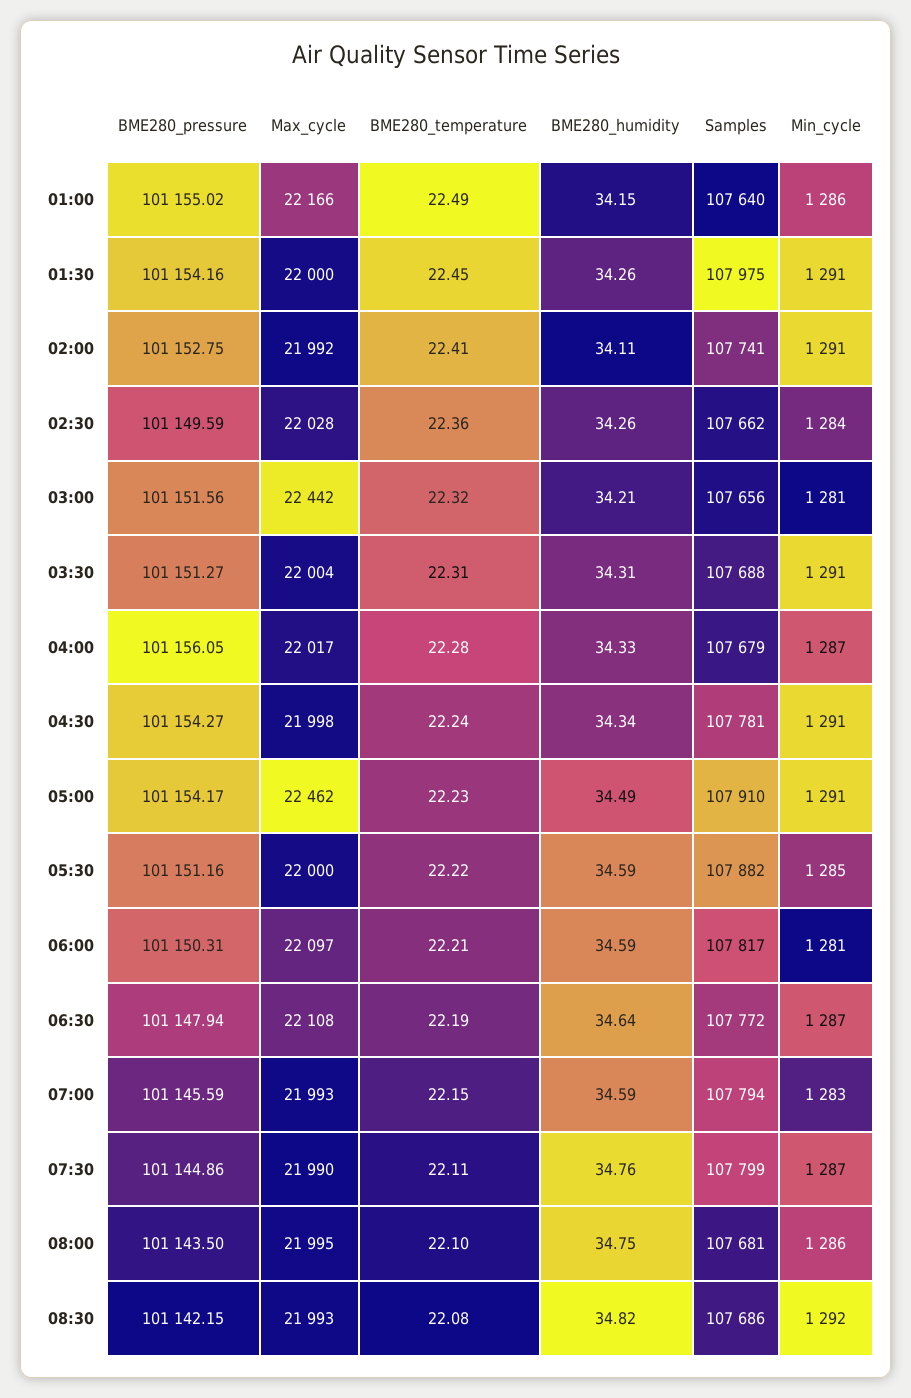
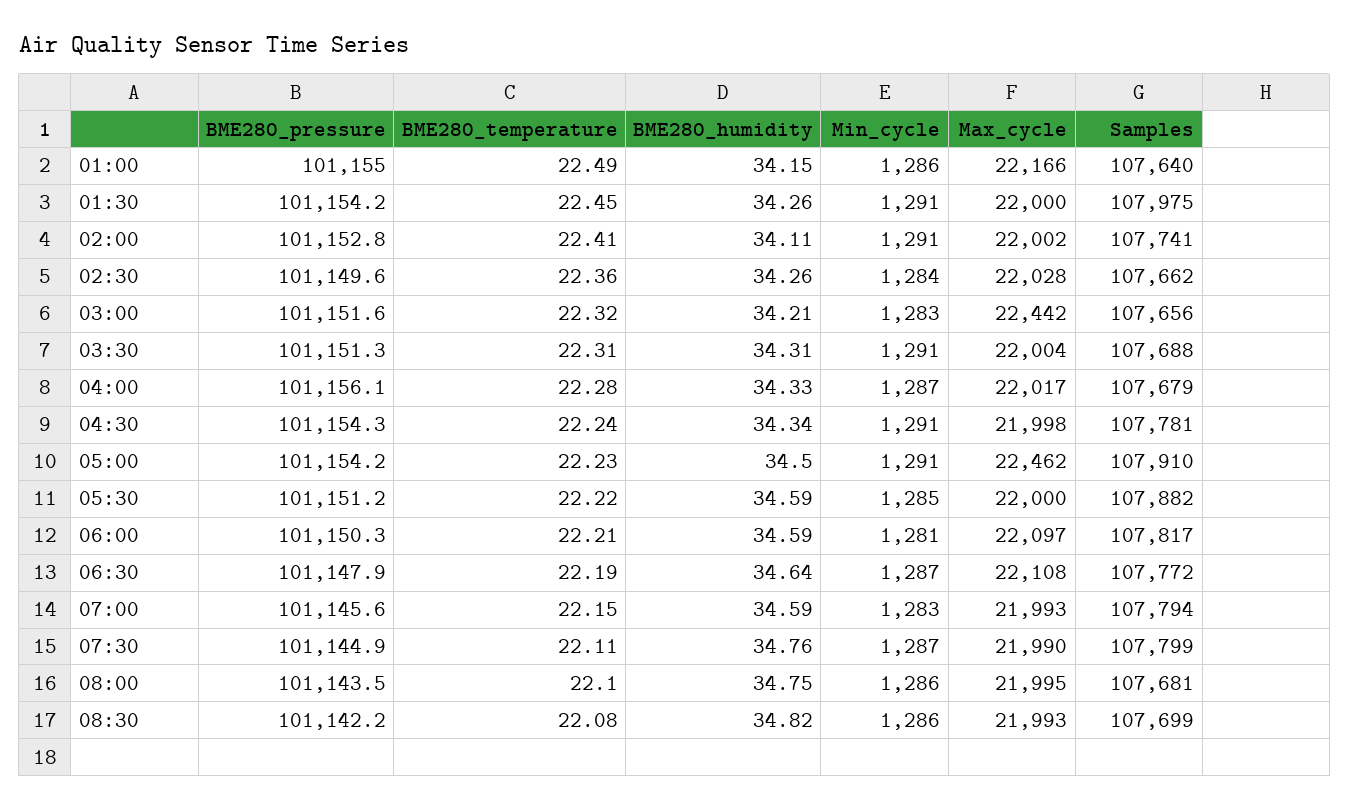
  {
    "BME280_pressure": {
      "01:00": 101155.02,
      "01:30": 101154.16,
      "02:00": 101152.75,
      "02:30": 101149.59,
      "03:00": 101151.56,
      "03:30": 101151.27,
      "04:00": 101156.05,
      "04:30": 101154.27,
      "05:00": 101154.17,
      "05:30": 101151.16,
      "06:00": 101150.31,
      "06:30": 101147.94,
      "07:00": 101145.59,
      "07:30": 101144.86,
      "08:00": 101143.5,
      "08:30": 101142.15
    },
    "Max_cycle": {
      "01:00": 22166,
      "01:30": 22000,
-     "02:00": 21992,
+     "02:00": 22002,
      "02:30": 22028,
      "03:00": 22442,
      "03:30": 22004,
      "04:00": 22017,
      "04:30": 21998,
      "05:00": 22462,
      "05:30": 22000,
      "06:00": 22097,
      "06:30": 22108,
      "07:00": 21993,
      "07:30": 21990,
      "08:00": 21995,
      "08:30": 21993
    },
    "BME280_temperature": {
      "01:00": 22.49,
      "01:30": 22.45,
      "02:00": 22.41,
      "02:30": 22.36,
      "03:00": 22.32,
      "03:30": 22.31,
      "04:00": 22.28,
      "04:30": 22.24,
      "05:00": 22.23,
      "05:30": 22.22,
      "06:00": 22.21,
      "06:30": 22.19,
      "07:00": 22.15,
      "07:30": 22.11,
      "08:00": 22.1,
      "08:30": 22.08
    },
    "BME280_humidity": {
      "01:00": 34.15,
      "01:30": 34.26,
      "02:00": 34.11,
      "02:30": 34.26,
      "03:00": 34.21,
      "03:30": 34.31,
      "04:00": 34.33,
      "04:30": 34.34,
-     "05:00": 34.49,
+     "05:00": 34.5,
      "05:30": 34.59,
      "06:00": 34.59,
      "06:30": 34.64,
      "07:00": 34.59,
      "07:30": 34.76,
      "08:00": 34.75,
      "08:30": 34.82
    },
    "Samples": {
      "01:00": 107640,
      "01:30": 107975,
      "02:00": 107741,
      "02:30": 107662,
      "03:00": 107656,
      "03:30": 107688,
      "04:00": 107679,
      "04:30": 107781,
      "05:00": 107910,
      "05:30": 107882,
      "06:00": 107817,
      "06:30": 107772,
      "07:00": 107794,
      "07:30": 107799,
      "08:00": 107681,
-     "08:30": 107686
+     "08:30": 107699
    },
    "Min_cycle": {
      "01:00": 1286,
      "01:30": 1291,
      "02:00": 1291,
      "02:30": 1284,
-     "03:00": 1281,
+     "03:00": 1283,
      "03:30": 1291,
      "04:00": 1287,
      "04:30": 1291,
      "05:00": 1291,
      "05:30": 1285,
      "06:00": 1281,
      "06:30": 1287,
      "07:00": 1283,
      "07:30": 1287,
      "08:00": 1286,
-     "08:30": 1292
+     "08:30": 1286
    }
  }

